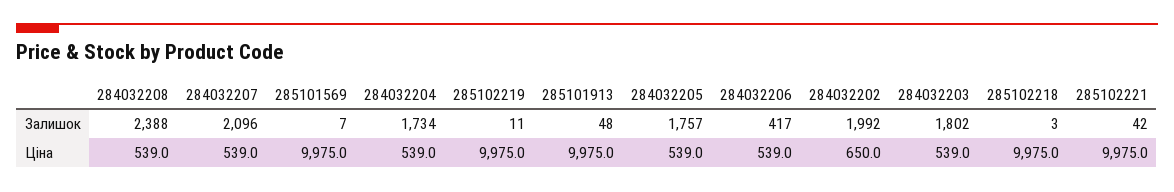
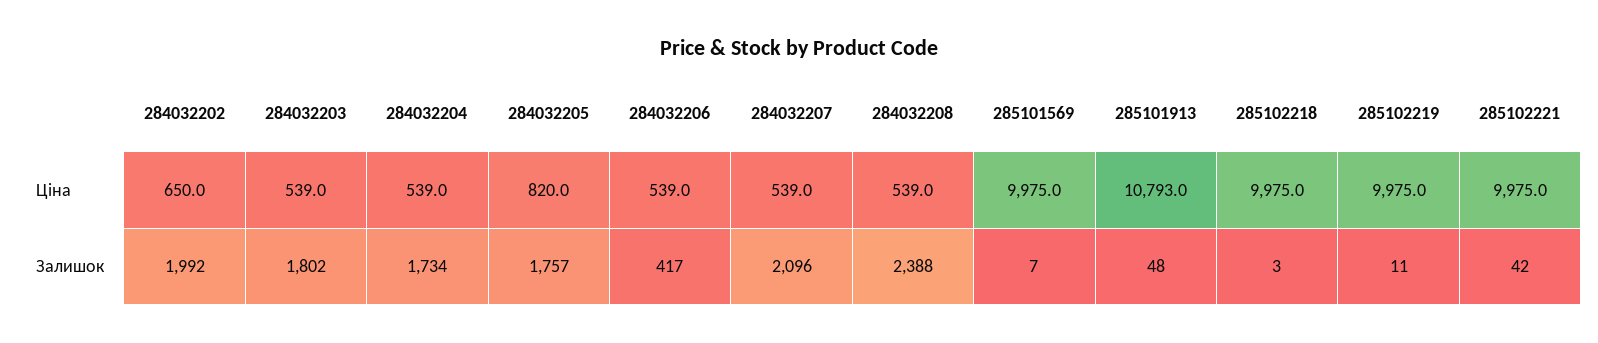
  {
    "284032208": {
      "Залишок": 2388,
      "Ціна": 539
    },
    "284032207": {
      "Залишок": 2096,
      "Ціна": 539
    },
    "285101569": {
      "Залишок": 7,
      "Ціна": 9975
    },
    "284032204": {
      "Залишок": 1734,
      "Ціна": 539
    },
    "285102219": {
      "Залишок": 11,
      "Ціна": 9975
    },
    "285101913": {
      "Залишок": 48,
-     "Ціна": 9975
+     "Ціна": 10793
    },
    "284032205": {
      "Залишок": 1757,
-     "Ціна": 539
+     "Ціна": 820
    },
    "284032206": {
      "Залишок": 417,
      "Ціна": 539
    },
    "284032202": {
      "Залишок": 1992,
      "Ціна": 650
    },
    "284032203": {
      "Залишок": 1802,
      "Ціна": 539
    },
    "285102218": {
      "Залишок": 3,
      "Ціна": 9975
    },
    "285102221": {
      "Залишок": 42,
      "Ціна": 9975
    }
  }

